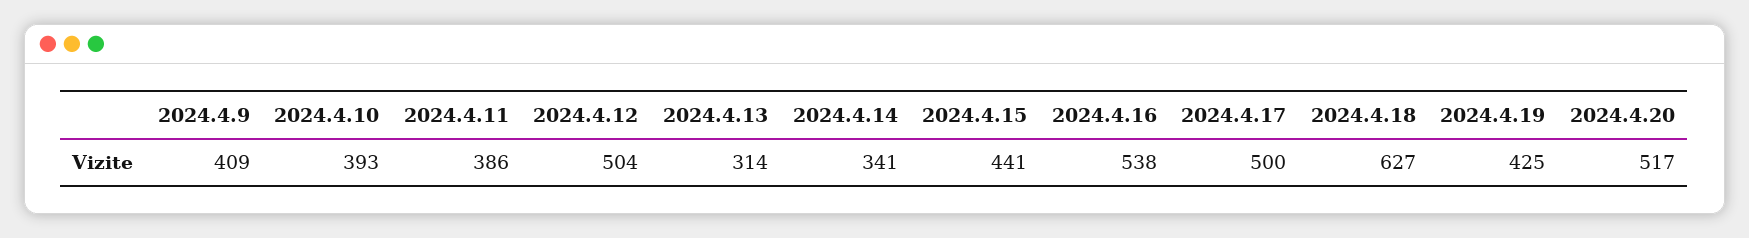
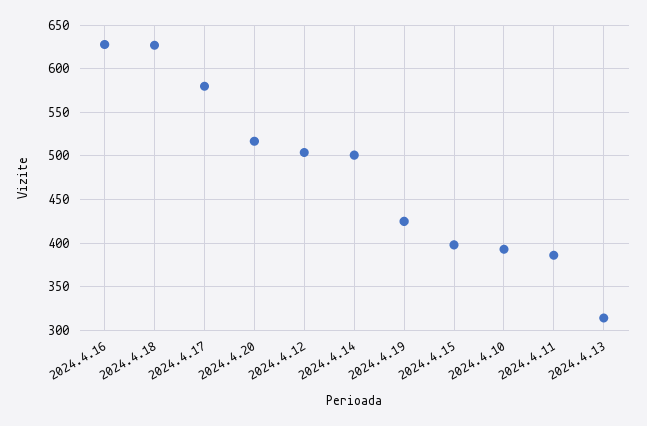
  {
-   "2024.4.9": 409,
    "2024.4.10": 393,
    "2024.4.11": 386,
    "2024.4.12": 504,
    "2024.4.13": 314,
-   "2024.4.14": 341,
+   "2024.4.14": 500,
-   "2024.4.15": 441,
+   "2024.4.15": 400,
-   "2024.4.16": 538,
+   "2024.4.16": 630,
-   "2024.4.17": 500,
+   "2024.4.17": 580,
    "2024.4.18": 627,
    "2024.4.19": 425,
    "2024.4.20": 517
  }

